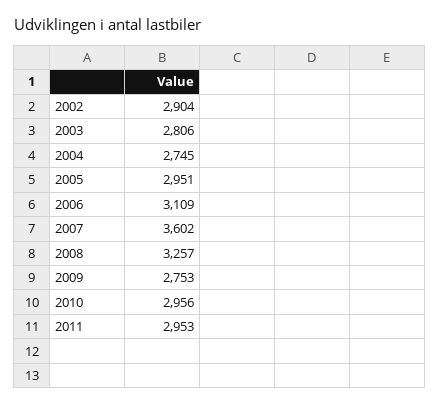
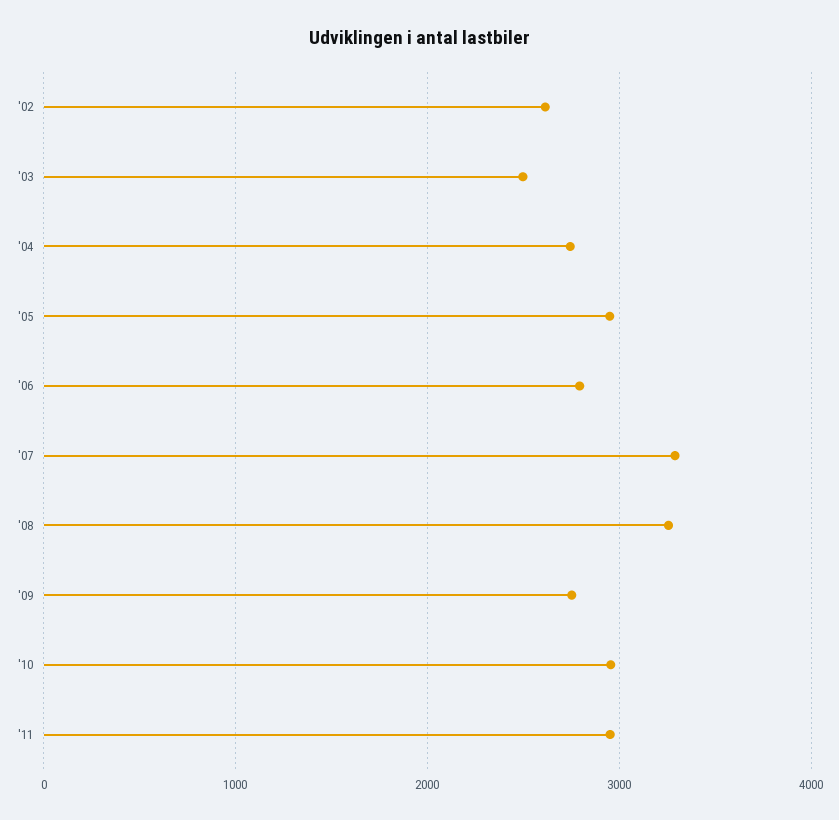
  {
-   "2002": 2904,
+   "2002": 2600,
-   "2003": 2806,
+   "2003": 2500,
    "2004": 2745,
    "2005": 2951,
-   "2006": 3109,
+   "2006": 2800,
-   "2007": 3602,
+   "2007": 3300,
    "2008": 3257,
    "2009": 2753,
    "2010": 2956,
    "2011": 2953
  }

